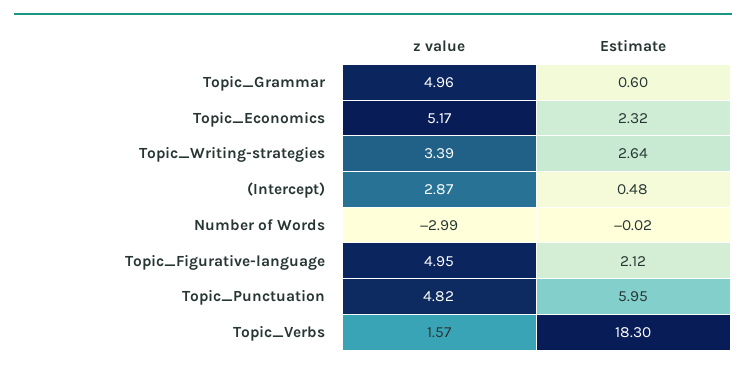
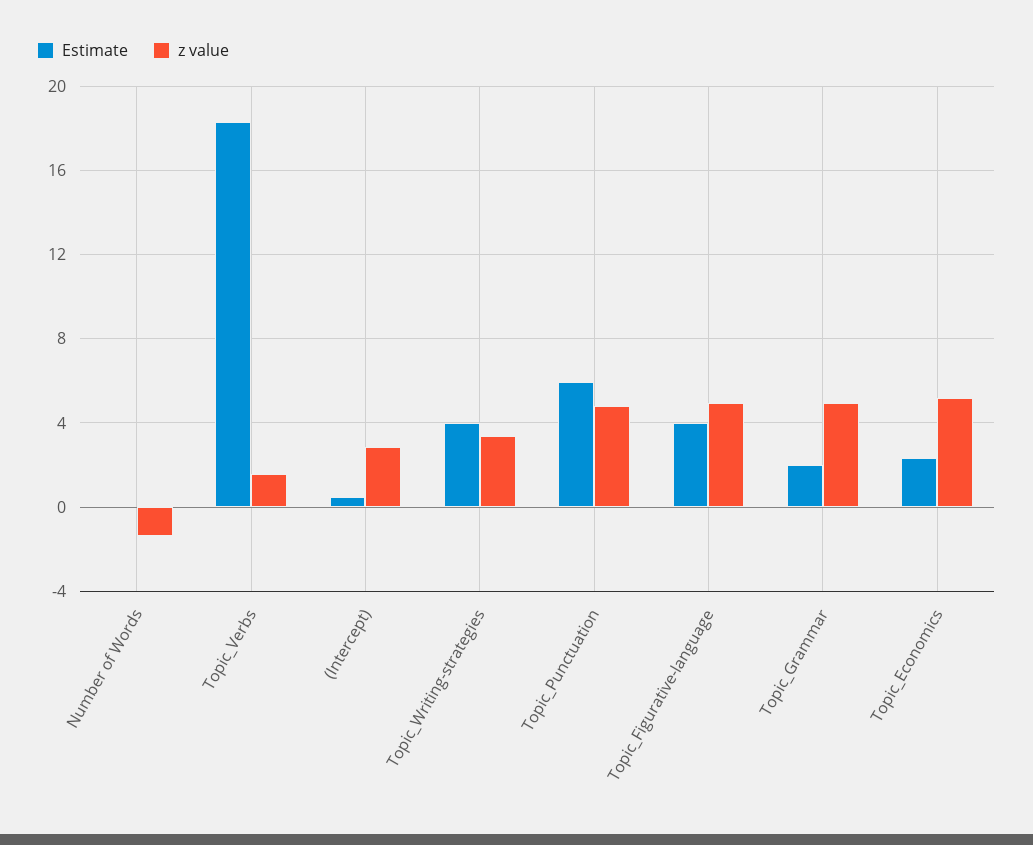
  {
    "z value": {
      "Topic_Grammar": 4.96,
      "Topic_Economics": 5.17,
      "Topic_Writing-strategies": 3.39,
      "(Intercept)": 2.87,
-     "Number of Words": -2.99,
+     "Number of Words": -1.5,
      "Topic_Figurative-language": 4.95,
      "Topic_Punctuation": 4.82,
      "Topic_Verbs": 1.57
    },
    "Estimate": {
-     "Topic_Grammar": 0.6,
+     "Topic_Grammar": 2,
      "Topic_Economics": 2.32,
-     "Topic_Writing-strategies": 2.64,
+     "Topic_Writing-strategies": 4,
      "(Intercept)": 0.48,
      "Number of Words": -0.02,
-     "Topic_Figurative-language": 2.12,
+     "Topic_Figurative-language": 4,
      "Topic_Punctuation": 5.95,
      "Topic_Verbs": 18.3
    }
  }

